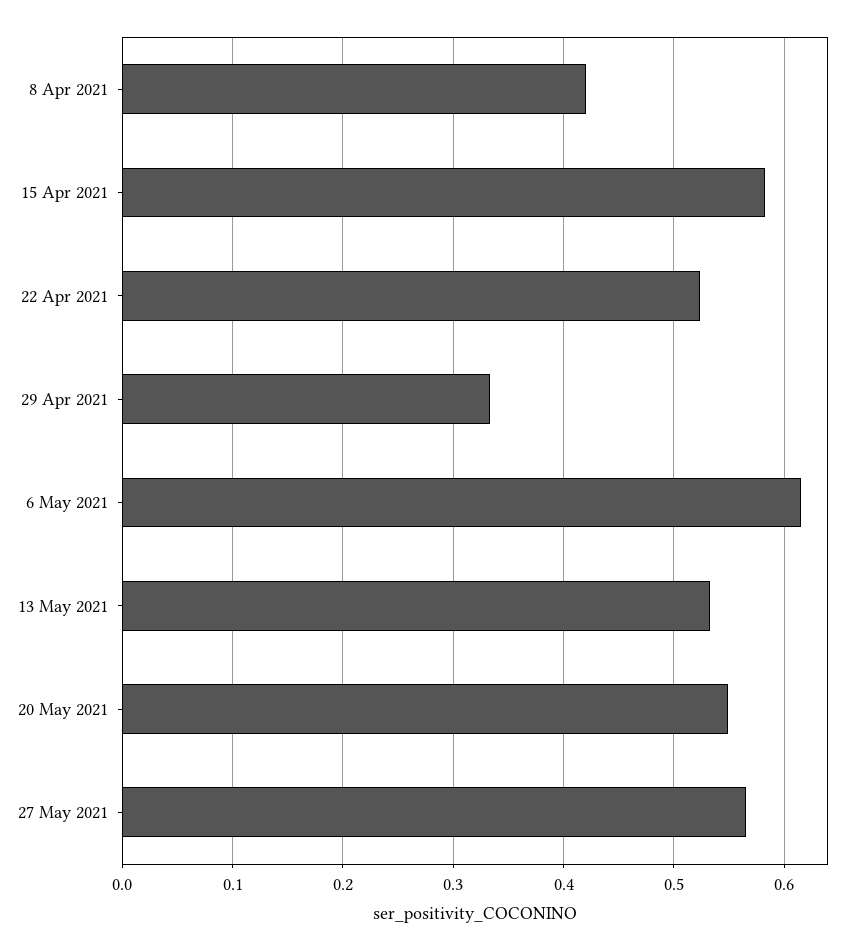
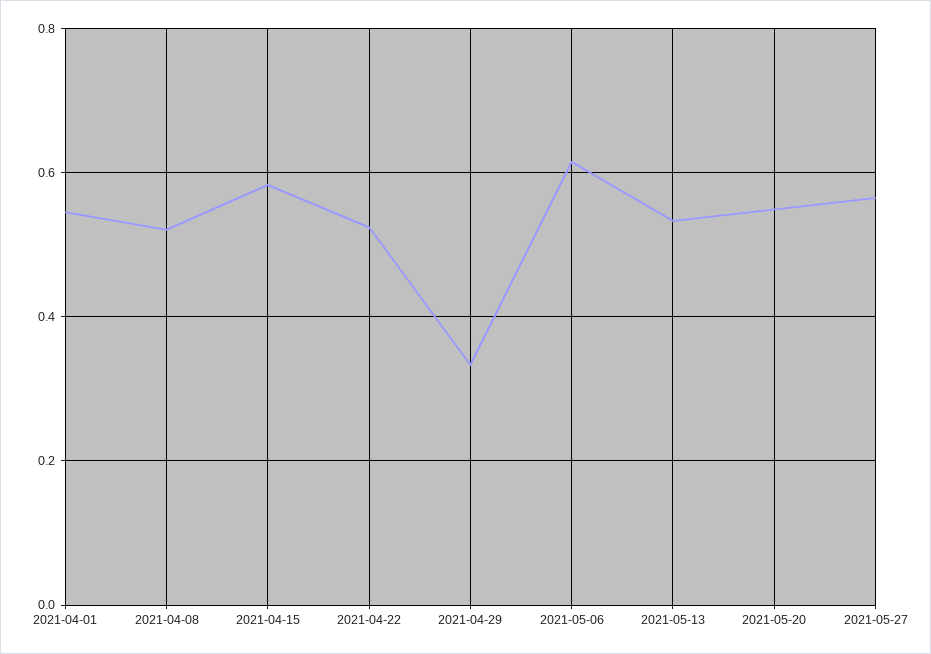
  {
-   "8 Apr 2021": 0.42,
+   "8 Apr 2021": 0.52,
    "15 Apr 2021": 0.58,
    "22 Apr 2021": 0.52,
    "29 Apr 2021": 0.33,
    "6 May 2021": 0.62,
    "13 May 2021": 0.53,
    "20 May 2021": 0.55,
-   "27 May 2021": 0.57
+   "27 May 2021": 0.57,
+   "2021-04-01": 0.54
  }

